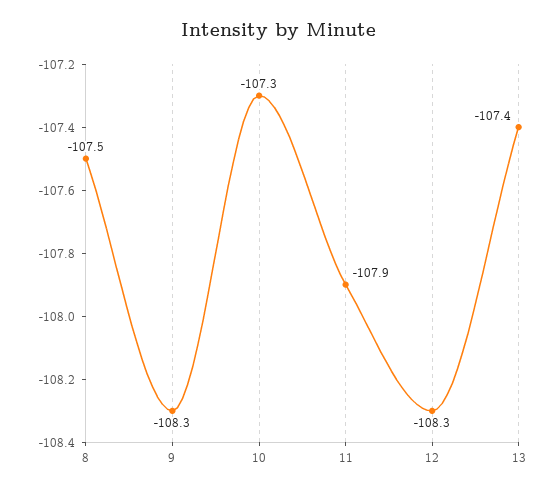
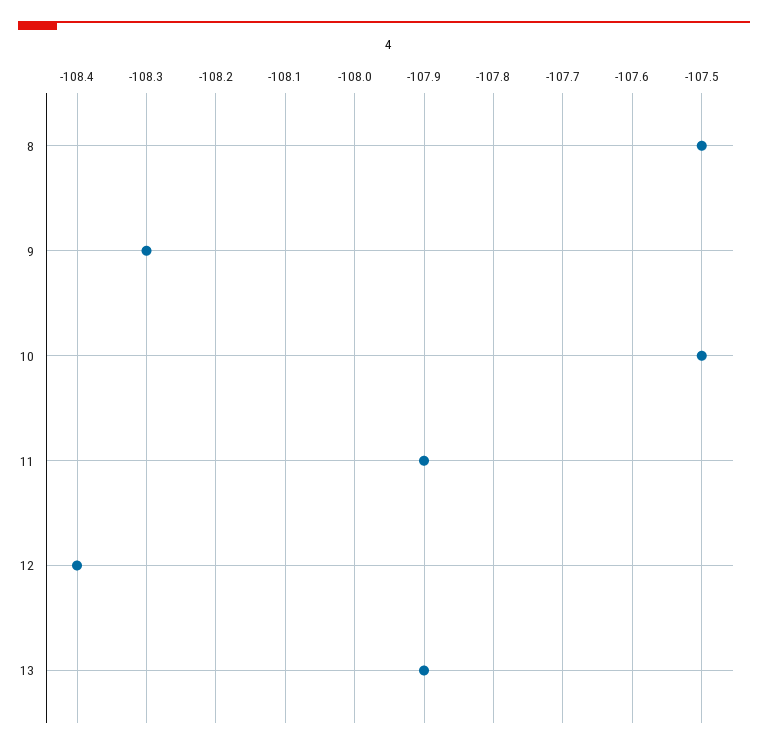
  {
    "8": -107.5,
    "9": -108.3,
-   "10": -107.3,
+   "10": -107.5,
    "11": -107.9,
-   "12": -108.3,
+   "12": -108.4,
-   "13": -107.4
+   "13": -107.9
  }

